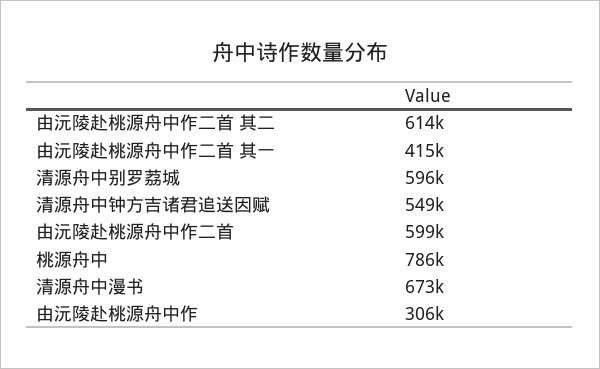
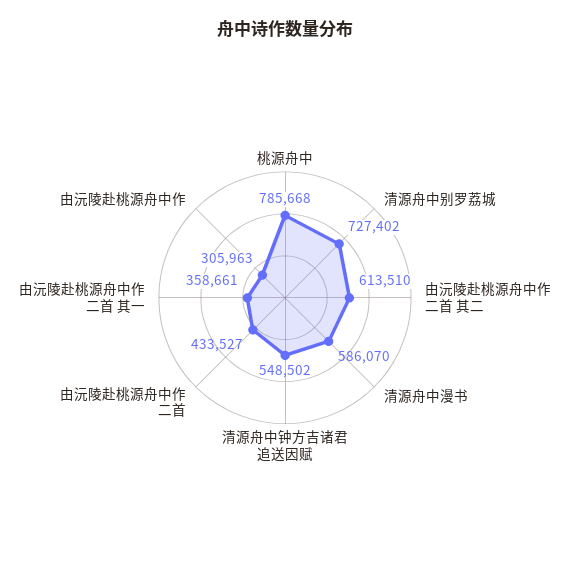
  {
    "由沅陵赴桃源舟中作二首 其二": 613510,
-   "由沅陵赴桃源舟中作二首 其一": 415000,
+   "由沅陵赴桃源舟中作二首 其一": 358661,
-   "清源舟中别罗荔城": 596000,
+   "清源舟中别罗荔城": 727402,
    "清源舟中钟方吉诸君追送因赋": 548502,
-   "由沅陵赴桃源舟中作二首": 599000,
+   "由沅陵赴桃源舟中作二首": 433527,
    "桃源舟中": 785668,
-   "清源舟中漫书": 673000,
+   "清源舟中漫书": 586070,
    "由沅陵赴桃源舟中作": 305963
  }

